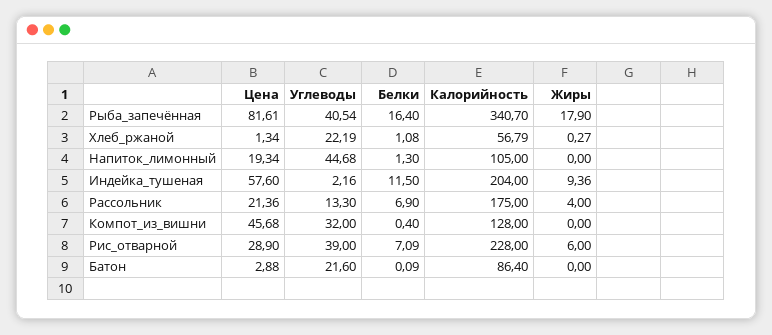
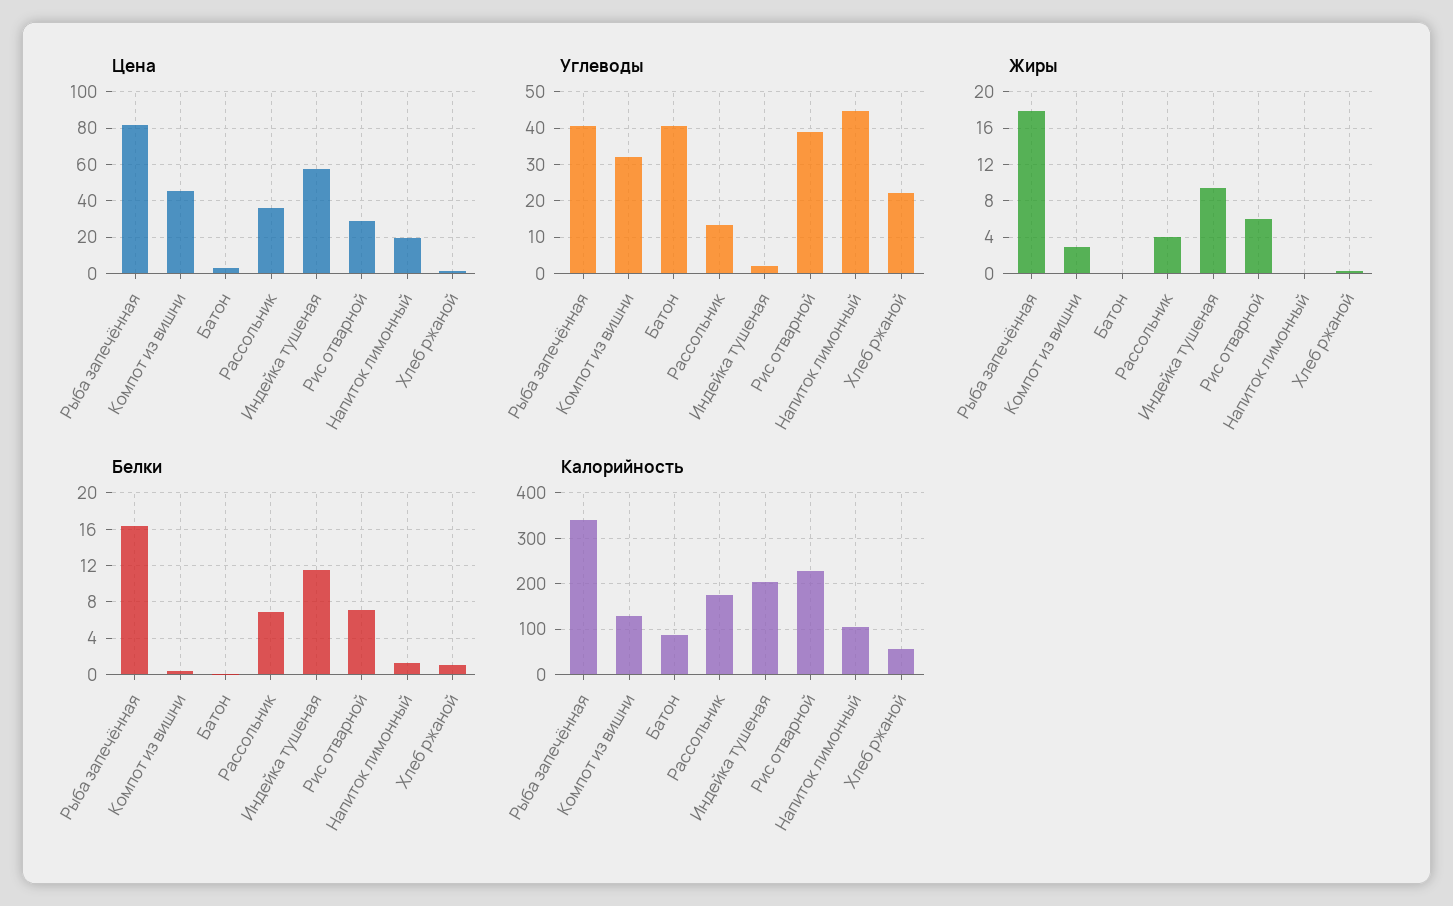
  {
    "Цена": {
      "Рыба_запечённая": 81.61,
      "Хлеб_ржаной": 1.34,
      "Напиток_лимонный": 19.34,
      "Индейка_тушеная": 57.6,
-     "Рассольник": 21.36,
+     "Рассольник": 35,
      "Компот_из_вишни": 45.68,
      "Рис_отварной": 28.9,
      "Батон": 2.88
    },
    "Углеводы": {
      "Рыба_запечённая": 40.54,
      "Хлеб_ржаной": 22.19,
      "Напиток_лимонный": 44.68,
      "Индейка_тушеная": 2.16,
      "Рассольник": 13.3,
      "Компот_из_вишни": 32,
      "Рис_отварной": 39,
-     "Батон": 21.6
+     "Батон": 40
    },
    "Белки": {
      "Рыба_запечённая": 16.4,
      "Хлеб_ржаной": 1.08,
      "Напиток_лимонный": 1.3,
      "Индейка_тушеная": 11.5,
      "Рассольник": 6.9,
      "Компот_из_вишни": 0.4,
      "Рис_отварной": 7.09,
      "Батон": 0.09
    },
    "Калорийность": {
      "Рыба_запечённая": 340.7,
      "Хлеб_ржаной": 56.79,
      "Напиток_лимонный": 105,
      "Индейка_тушеная": 204,
      "Рассольник": 175,
      "Компот_из_вишни": 128,
      "Рис_отварной": 228,
      "Батон": 86.4
    },
    "Жиры": {
      "Рыба_запечённая": 17.9,
      "Хлеб_ржаной": 0.27,
      "Напиток_лимонный": 0,
      "Индейка_тушеная": 9.36,
      "Рассольник": 4,
-     "Компот_из_вишни": 0,
+     "Компот_из_вишни": 3,
      "Рис_отварной": 6,
      "Батон": 0
    }
  }

